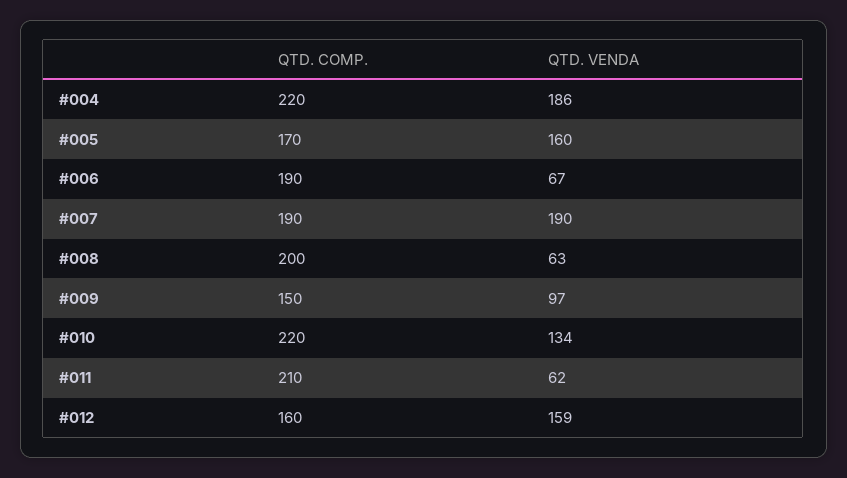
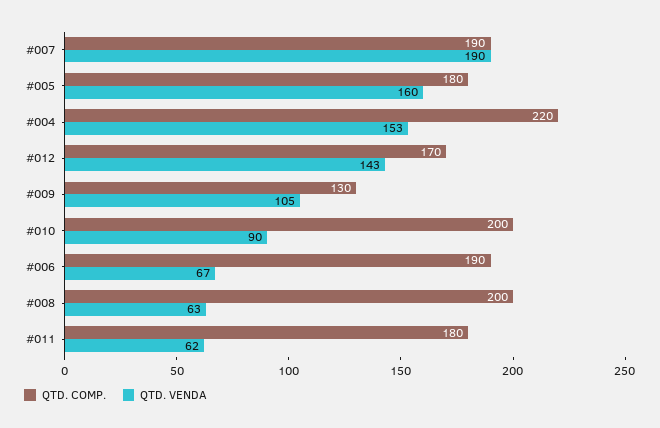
  {
    "QTD. COMP.": {
      "#004": 220,
-     "#005": 170,
+     "#005": 180,
      "#006": 190,
      "#007": 190,
      "#008": 200,
-     "#009": 150,
+     "#009": 130,
-     "#010": 220,
+     "#010": 200,
-     "#011": 210,
+     "#011": 180,
-     "#012": 160
+     "#012": 170
    },
    "QTD. VENDA": {
-     "#004": 186,
+     "#004": 153,
      "#005": 160,
      "#006": 67,
      "#007": 190,
      "#008": 63,
-     "#009": 97,
+     "#009": 105,
-     "#010": 134,
+     "#010": 90,
      "#011": 62,
-     "#012": 159
+     "#012": 143
    }
  }

